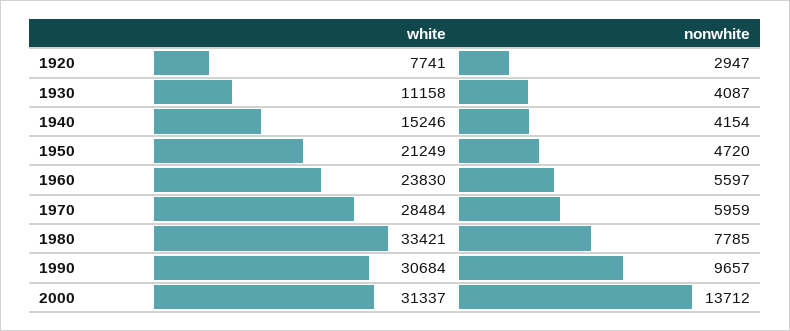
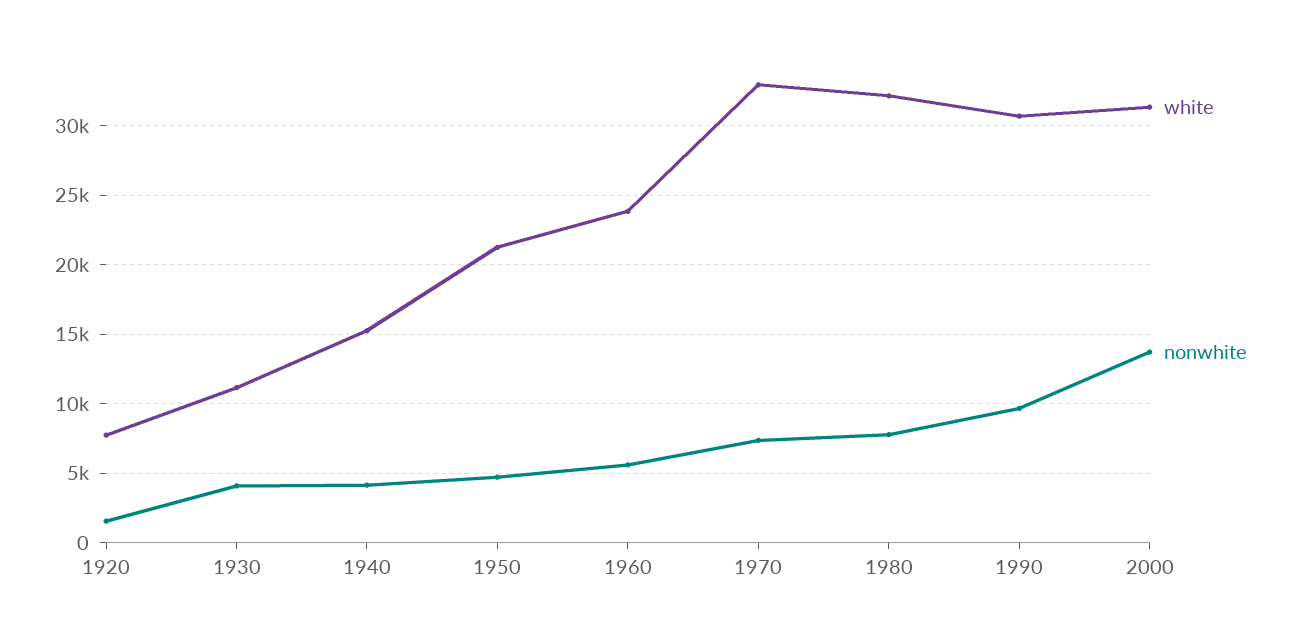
  {
    "white": {
      "1920": 7741,
      "1930": 11158,
      "1940": 15246,
      "1950": 21249,
      "1960": 23830,
-     "1970": 28484,
+     "1970": 33000,
-     "1980": 33421,
+     "1980": 32000,
      "1990": 30684,
      "2000": 31337
    },
    "nonwhite": {
-     "1920": 2947,
+     "1920": 1500,
      "1930": 4087,
      "1940": 4154,
      "1950": 4720,
      "1960": 5597,
-     "1970": 5959,
+     "1970": 7500,
      "1980": 7785,
      "1990": 9657,
      "2000": 13712
    }
  }

